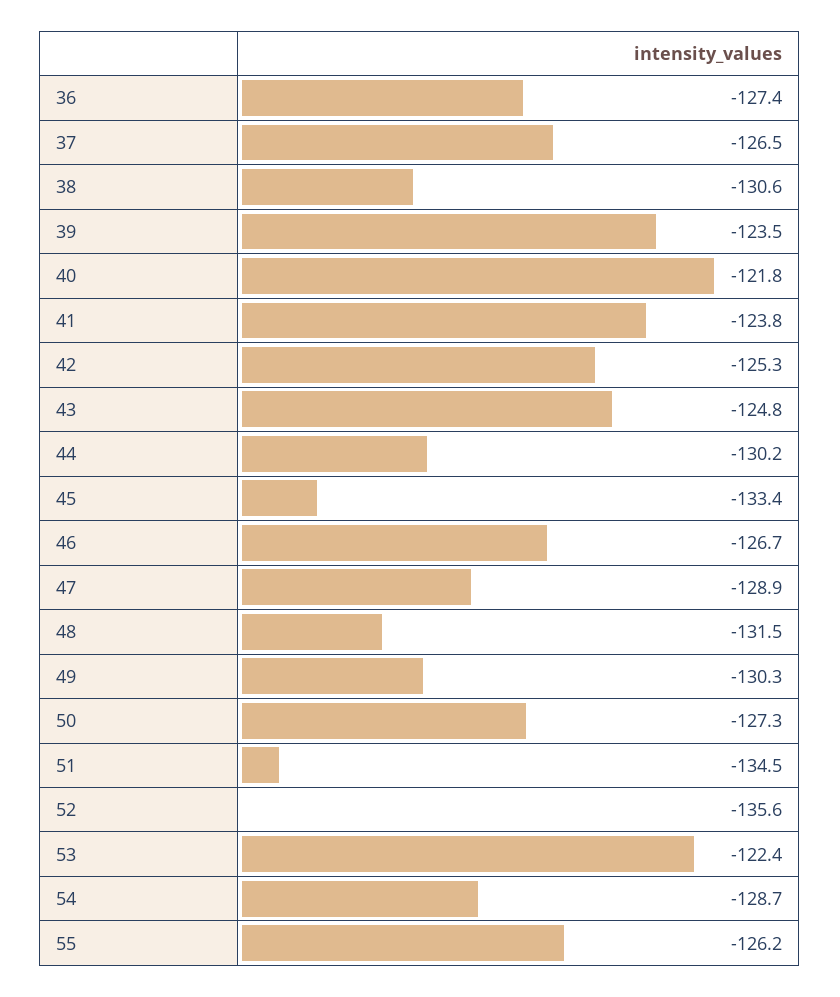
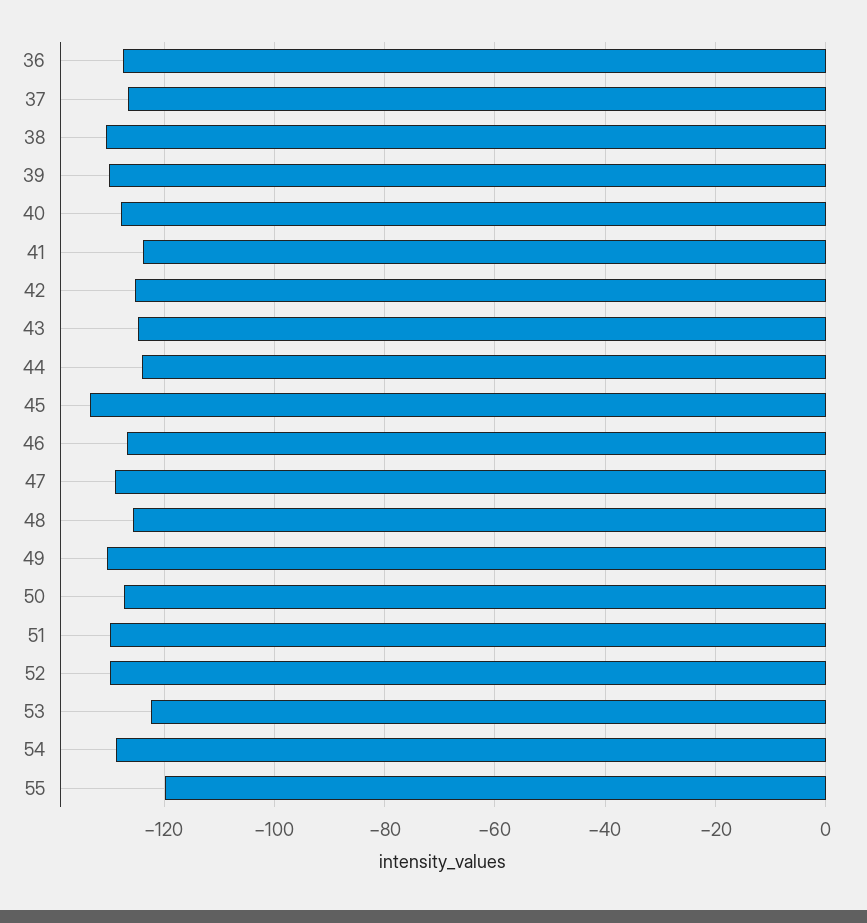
  {
    "36": -127.4,
    "37": -126.5,
    "38": -130.6,
-   "39": -123.5,
+   "39": -130,
-   "40": -121.8,
+   "40": -128,
    "41": -123.8,
    "42": -125.3,
    "43": -124.8,
-   "44": -130.2,
+   "44": -124,
    "45": -133.4,
    "46": -126.7,
    "47": -128.9,
-   "48": -131.5,
+   "48": -126,
    "49": -130.3,
    "50": -127.3,
-   "51": -134.5,
+   "51": -130,
-   "52": -135.6,
+   "52": -130,
    "53": -122.4,
    "54": -128.7,
-   "55": -126.2
+   "55": -120
  }

